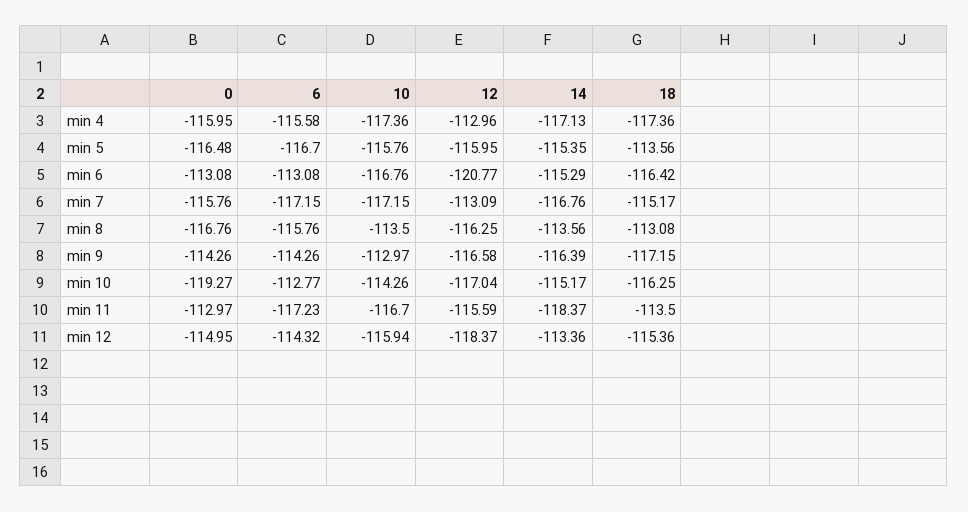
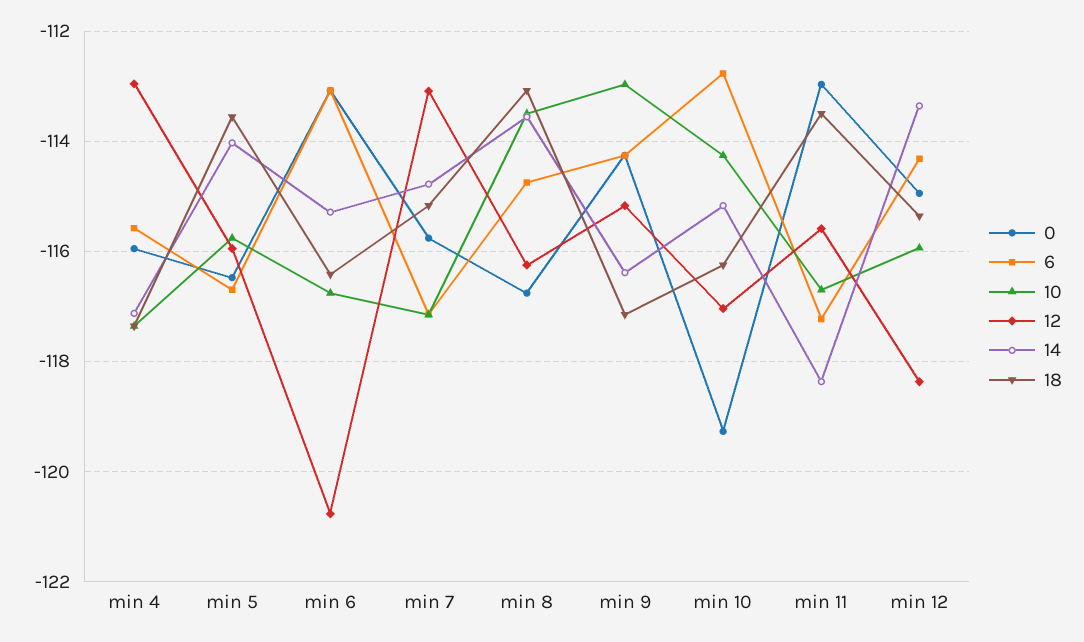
  {
    "0": {
      "min 4": -115.95,
      "min 5": -116.48,
      "min 6": -113.08,
      "min 7": -115.76,
      "min 8": -116.76,
      "min 9": -114.26,
      "min 10": -119.27,
      "min 11": -112.97,
      "min 12": -114.95
    },
    "6": {
      "min 4": -115.58,
      "min 5": -116.7,
      "min 6": -113.08,
      "min 7": -117.15,
-     "min 8": -115.76,
+     "min 8": -114.8,
      "min 9": -114.26,
      "min 10": -112.77,
      "min 11": -117.23,
      "min 12": -114.32
    },
    "10": {
      "min 4": -117.36,
      "min 5": -115.76,
      "min 6": -116.76,
      "min 7": -117.15,
      "min 8": -113.5,
      "min 9": -112.97,
      "min 10": -114.26,
      "min 11": -116.7,
      "min 12": -115.94
    },
    "12": {
      "min 4": -112.96,
      "min 5": -115.95,
      "min 6": -120.77,
      "min 7": -113.09,
      "min 8": -116.25,
-     "min 9": -116.58,
+     "min 9": -115.2,
      "min 10": -117.04,
      "min 11": -115.59,
      "min 12": -118.37
    },
    "14": {
      "min 4": -117.13,
-     "min 5": -115.35,
+     "min 5": -114,
      "min 6": -115.29,
-     "min 7": -116.76,
+     "min 7": -114.8,
      "min 8": -113.56,
      "min 9": -116.39,
      "min 10": -115.17,
      "min 11": -118.37,
      "min 12": -113.36
    },
    "18": {
      "min 4": -117.36,
      "min 5": -113.56,
      "min 6": -116.42,
      "min 7": -115.17,
      "min 8": -113.08,
      "min 9": -117.15,
      "min 10": -116.25,
      "min 11": -113.5,
      "min 12": -115.36
    }
  }

